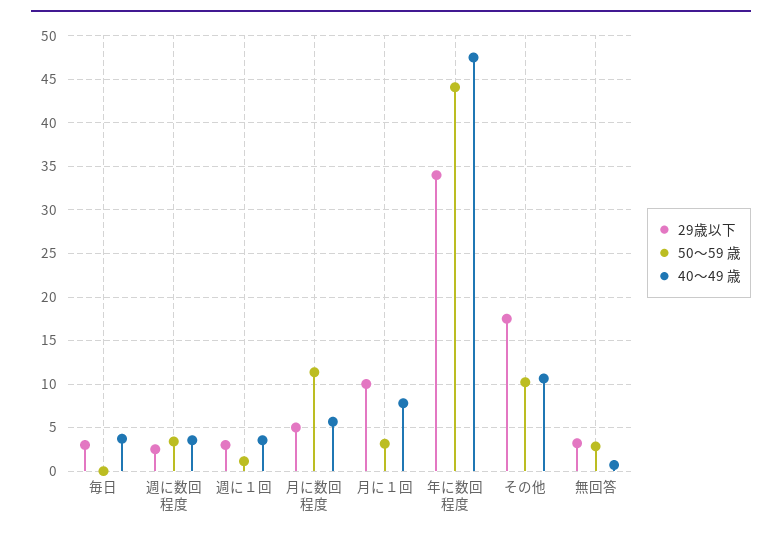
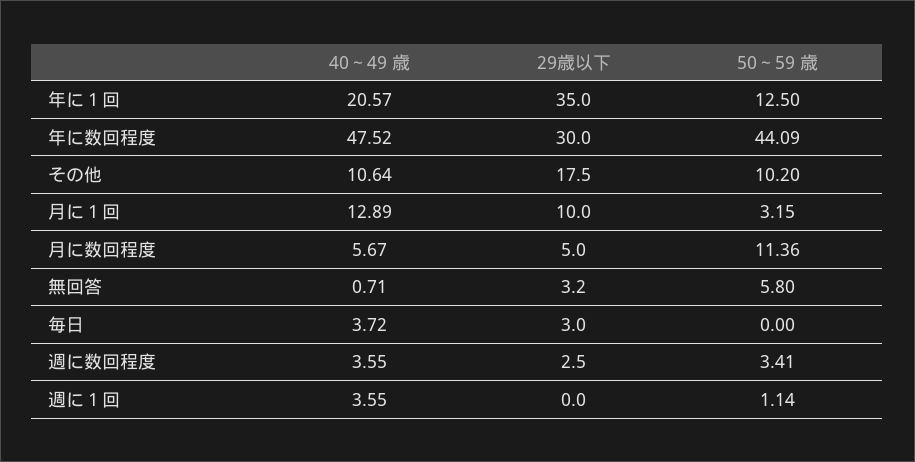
  {
    "29歳以下": {
      "毎日": 3,
      "週に数回程度": 2.5,
-     "週に１回": 3,
+     "週に１回": 0,
      "月に数回程度": 5,
      "月に１回": 10,
-     "年に数回程度": 34,
+     "年に数回程度": 30,
      "その他": 17.5,
-     "無回答": 3.2
+     "無回答": 3.2,
+     "年に１回": 35
    },
    "50～59 歳": {
      "毎日": 0,
      "週に数回程度": 3.41,
      "週に１回": 1.14,
      "月に数回程度": 11.36,
      "月に１回": 3.15,
      "年に数回程度": 44.09,
      "その他": 10.2,
-     "無回答": 3
+     "無回答": 5.8,
+     "年に１回": 12.5
    },
    "40～49 歳": {
      "毎日": 3.72,
      "週に数回程度": 3.55,
      "週に１回": 3.55,
      "月に数回程度": 5.67,
-     "月に１回": 8,
+     "月に１回": 12.89,
      "年に数回程度": 47.52,
      "その他": 10.64,
-     "無回答": 0.71
+     "無回答": 0.71,
+     "年に１回": 20.57
    }
  }

